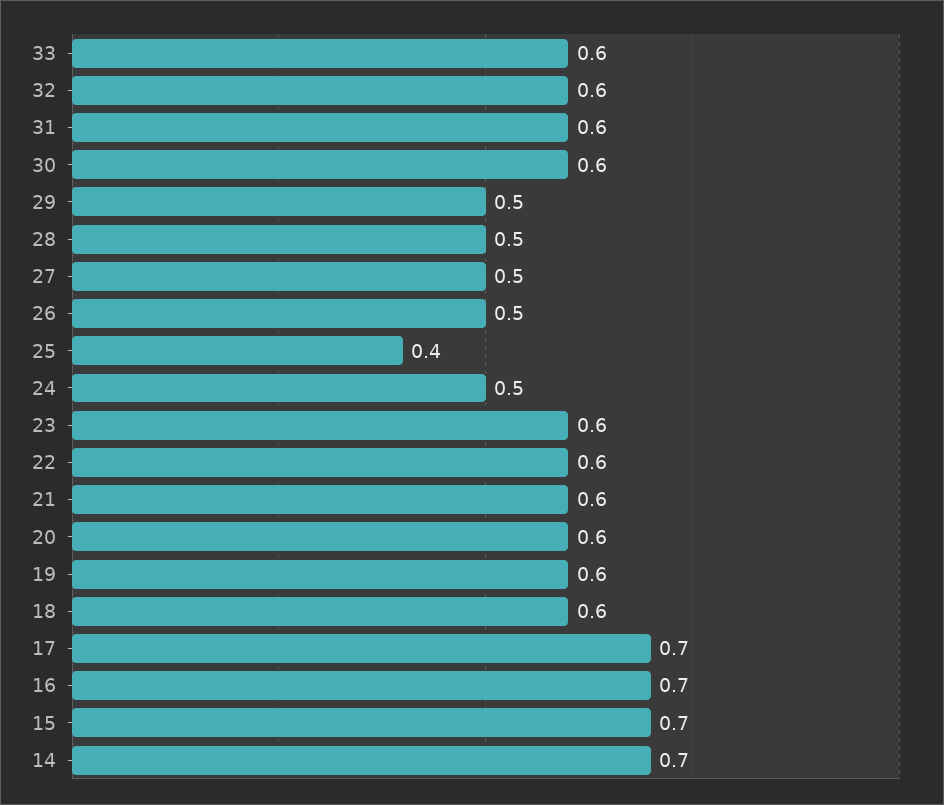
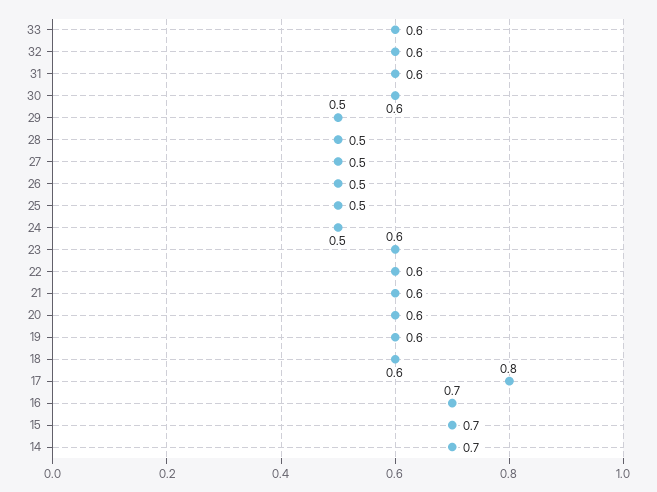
  {
    "33": 0.6,
    "32": 0.6,
    "31": 0.6,
    "30": 0.6,
    "29": 0.5,
    "28": 0.5,
    "27": 0.5,
    "26": 0.5,
-   "25": 0.4,
+   "25": 0.5,
    "24": 0.5,
    "23": 0.6,
    "22": 0.6,
    "21": 0.6,
    "20": 0.6,
    "19": 0.6,
    "18": 0.6,
-   "17": 0.7,
+   "17": 0.8,
    "16": 0.7,
    "15": 0.7,
    "14": 0.7
  }

